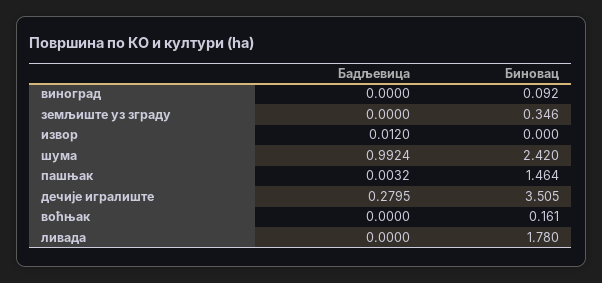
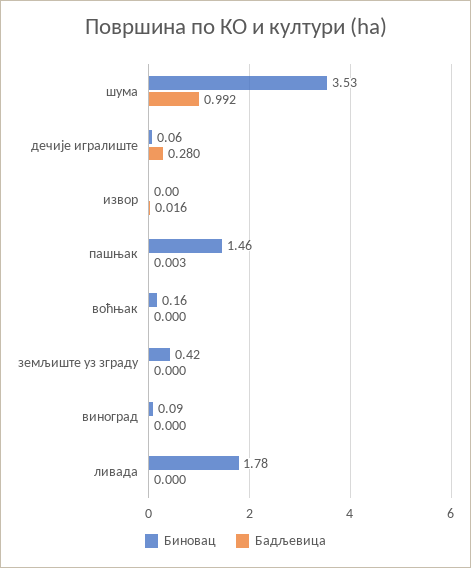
  {
    "Бадљевица": {
      "виноград": 0,
      "земљиште уз зграду": 0,
-     "извор": 0.012,
+     "извор": 0.016,
      "шума": 0.9924,
      "пашњак": 0.0032,
      "дечије игралиште": 0.2795,
      "воћњак": 0,
      "ливада": 0
    },
    "Биновац": {
      "виноград": 0.092,
-     "земљиште уз зграду": 0.346,
+     "земљиште уз зграду": 0.42,
      "извор": 0,
-     "шума": 2.42,
+     "шума": 3.53,
      "пашњак": 1.464,
-     "дечије игралиште": 3.505,
+     "дечије игралиште": 0.06,
      "воћњак": 0.161,
      "ливада": 1.78
    }
  }

